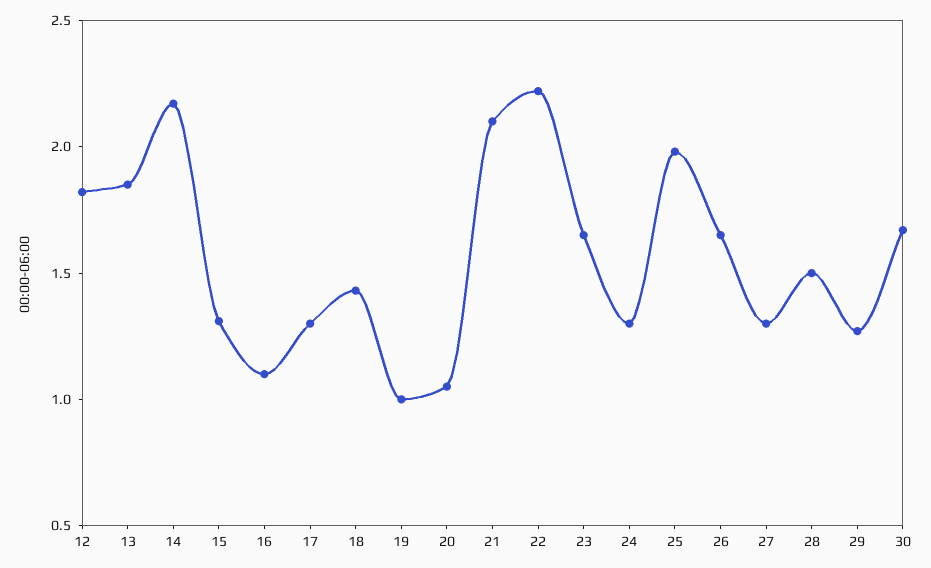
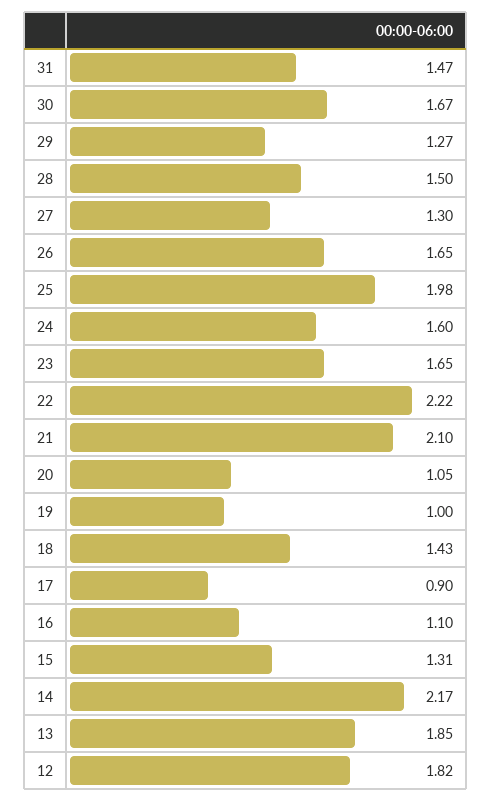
  {
    "12": 1.82,
    "13": 1.85,
    "14": 2.17,
    "15": 1.31,
    "16": 1.1,
-   "17": 1.3,
+   "17": 0.9,
    "18": 1.43,
    "19": 1,
    "20": 1.05,
    "21": 2.1,
    "22": 2.22,
    "23": 1.65,
-   "24": 1.3,
+   "24": 1.6,
    "25": 1.98,
    "26": 1.65,
    "27": 1.3,
    "28": 1.5,
    "29": 1.27,
-   "30": 1.67
+   "30": 1.67,
+   "31": 1.47
  }

